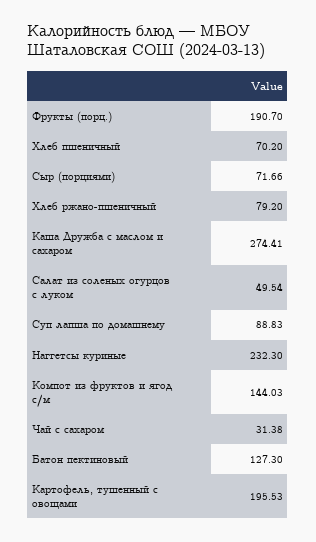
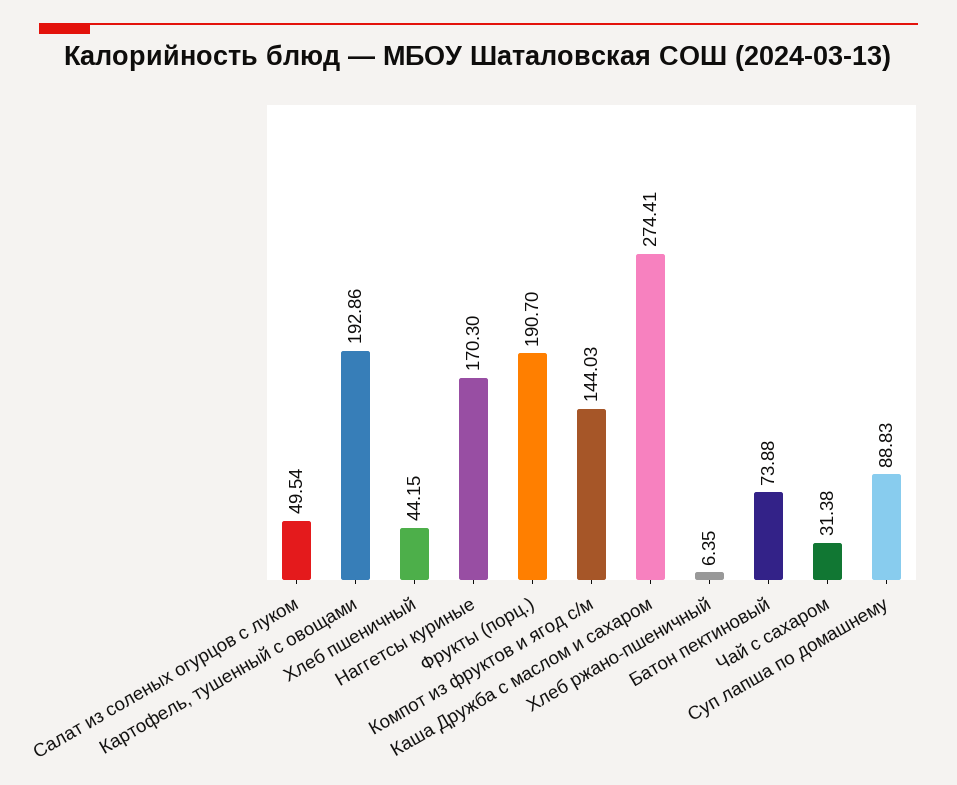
  {
    "Фрукты (порц.)": 190.7,
-   "Хлеб пшеничный": 70.2,
+   "Хлеб пшеничный": 44.15,
-   "Сыр (порциями)": 71.66,
-   "Хлеб ржано-пшеничный": 79.2,
+   "Хлеб ржано-пшеничный": 6.35,
    "Каша Дружба с маслом и сахаром": 274.41,
    "Салат из соленых огурцов с луком": 49.54,
    "Суп лапша по домашнему": 88.83,
-   "Наггетсы куриные": 232.3,
+   "Наггетсы куриные": 170.3,
    "Компот из фруктов и ягод с/м": 144.03,
    "Чай с сахаром": 31.38,
-   "Батон пектиновый": 127.3,
+   "Батон пектиновый": 73.88,
-   "Картофель, тушенный с овощами": 195.53
+   "Картофель, тушенный с овощами": 192.86
  }

